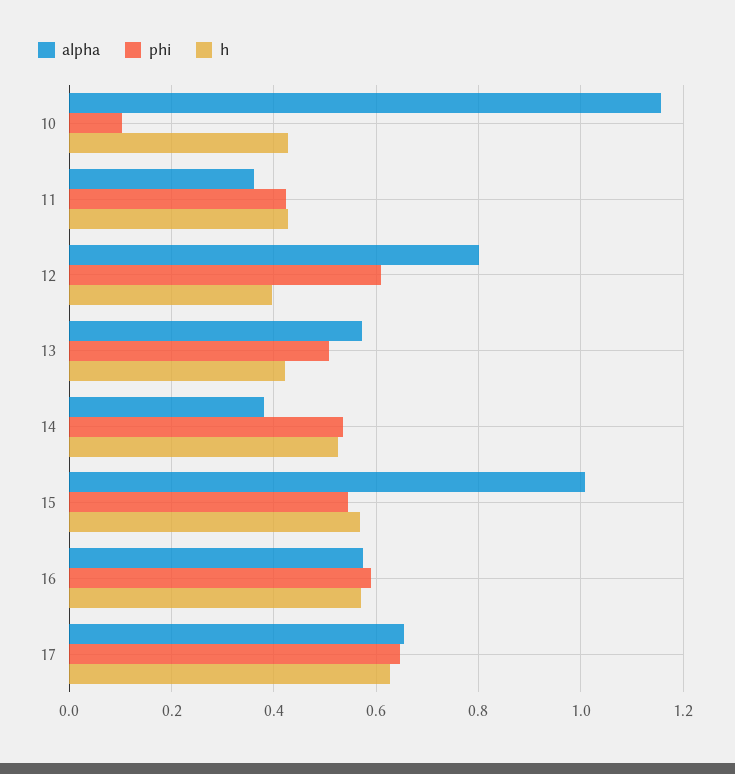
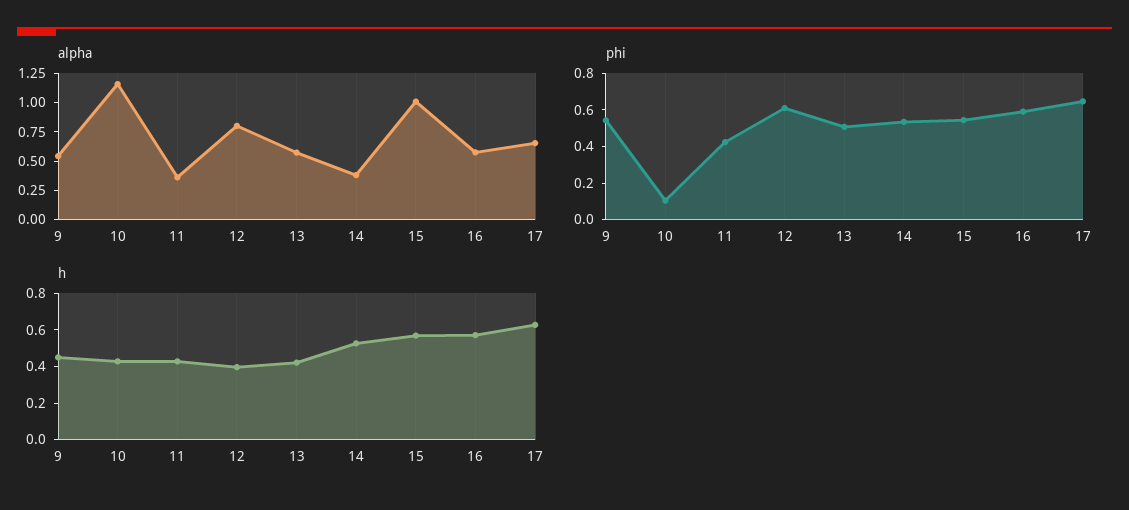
  {
    "alpha": {
      "10": 1.16,
      "11": 0.36,
      "12": 0.8,
      "13": 0.58,
      "14": 0.38,
      "15": 1,
      "16": 0.58,
-     "17": 0.66
+     "17": 0.66,
+     "9": 0.5
    },
    "phi": {
      "10": 0.1,
      "11": 0.42,
      "12": 0.62,
      "13": 0.5,
      "14": 0.54,
      "15": 0.54,
      "16": 0.6,
-     "17": 0.64
+     "17": 0.64,
+     "9": 0.55
    },
    "h": {
      "10": 0.42,
      "11": 0.42,
      "12": 0.4,
      "13": 0.42,
      "14": 0.52,
      "15": 0.56,
      "16": 0.58,
-     "17": 0.62
+     "17": 0.62,
+     "9": 0.45
    }
  }

